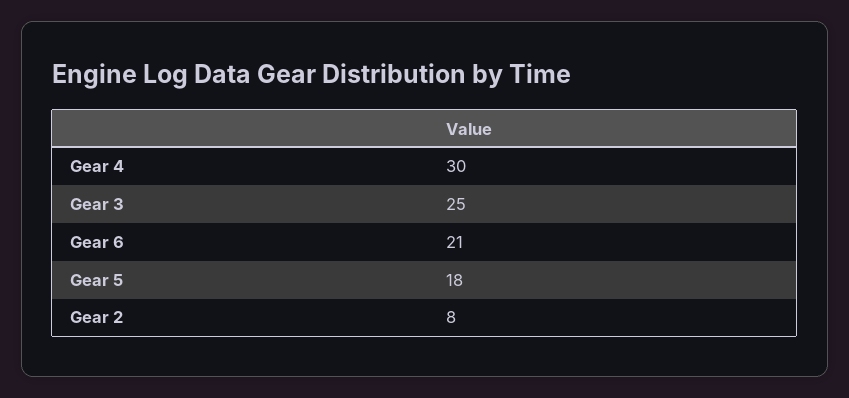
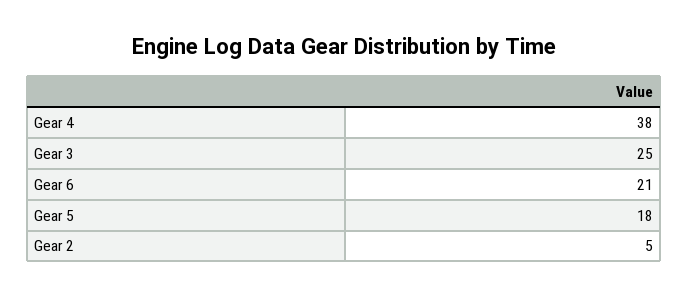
  {
-   "Gear 4": 30,
+   "Gear 4": 38,
    "Gear 3": 25,
    "Gear 6": 21,
    "Gear 5": 18,
-   "Gear 2": 8
+   "Gear 2": 5
  }

